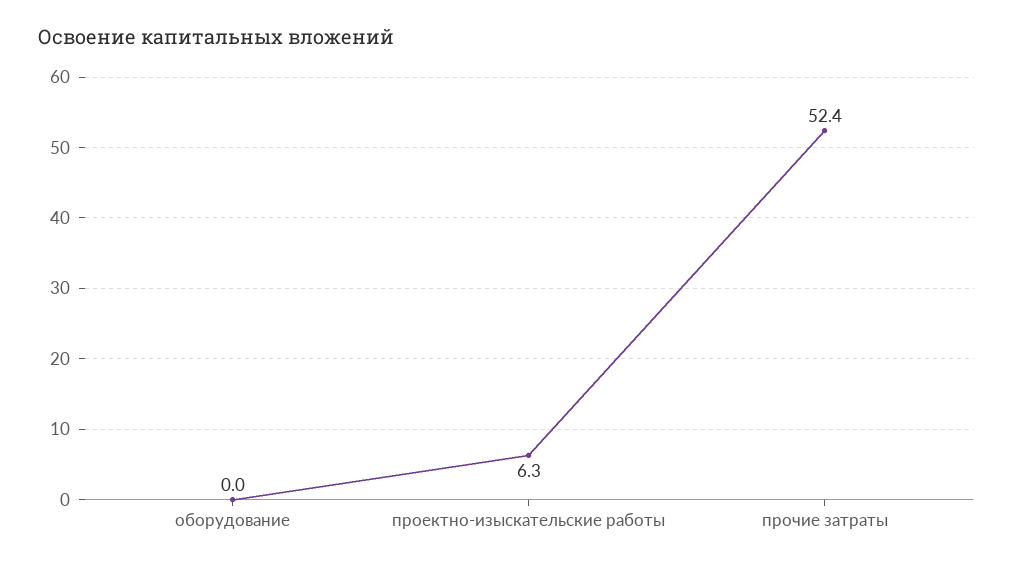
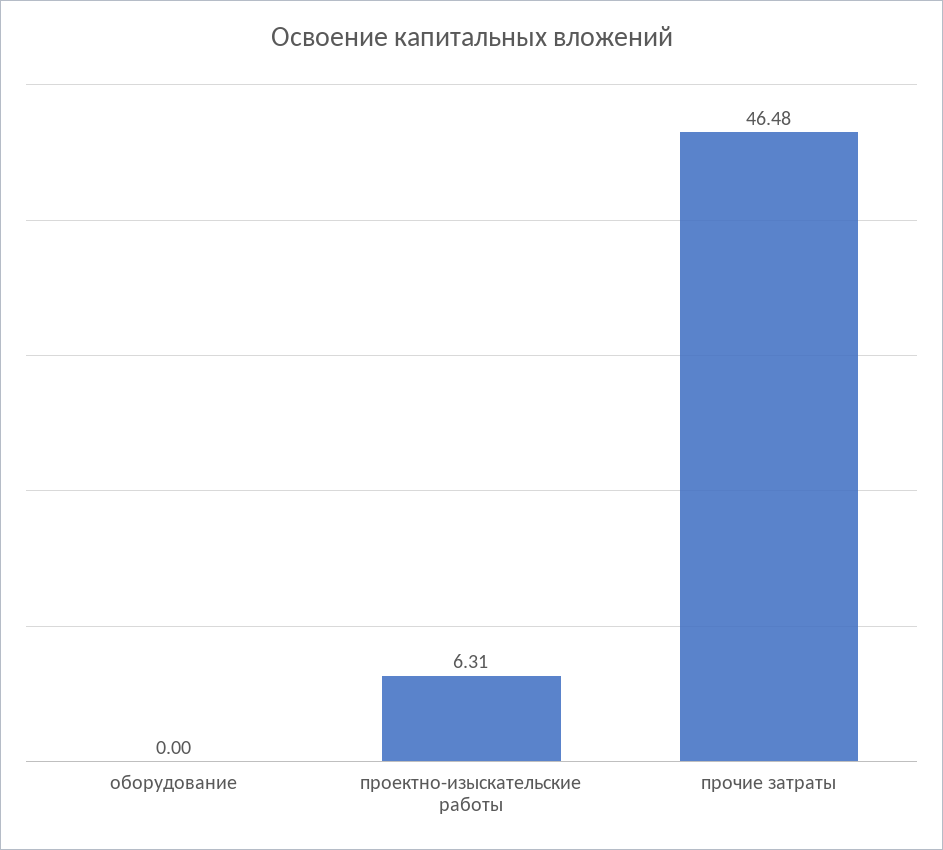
  {
    "оборудование": 0,
    "проектно-изыскательские работы": 6.31,
-   "прочие затраты": 52.4
+   "прочие затраты": 46.48
  }

